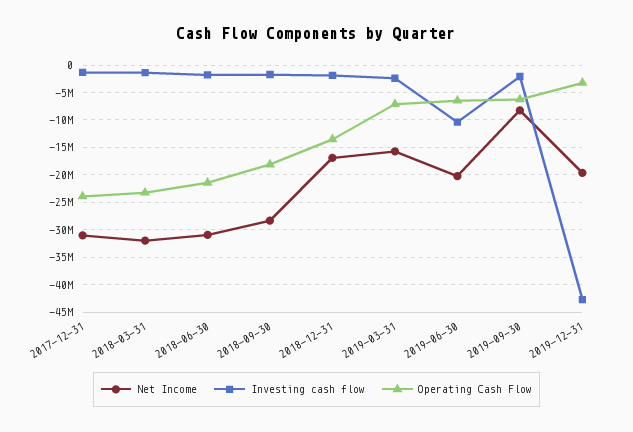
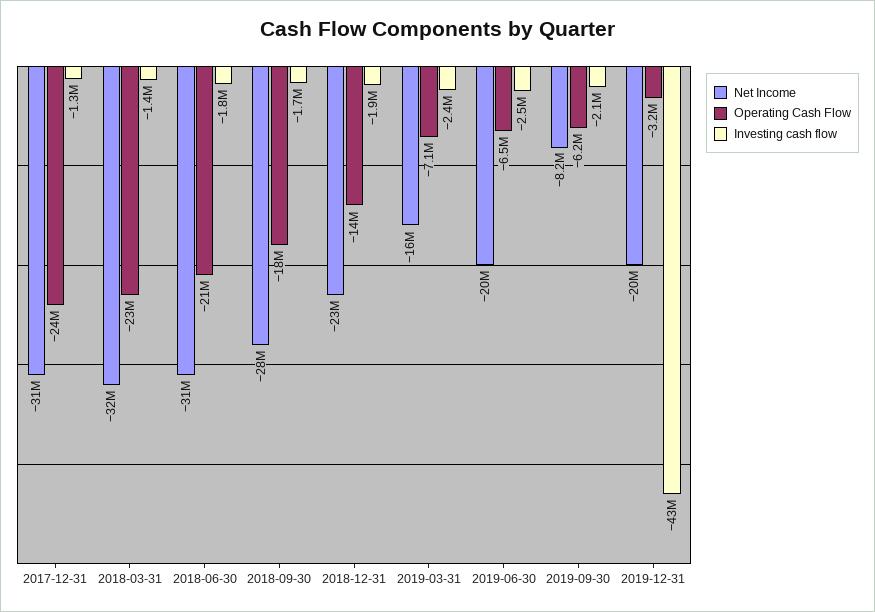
  {
    "Net Income": {
      "2017-12-31": -31000000,
      "2018-03-31": -32000000,
      "2018-06-30": -31000000,
      "2018-09-30": -28000000,
-     "2018-12-31": -17500000,
+     "2018-12-31": -23000000,
      "2019-03-31": -16000000,
      "2019-06-30": -20000000,
      "2019-09-30": -8200000,
      "2019-12-31": -20000000
    },
    "Investing cash flow": {
      "2017-12-31": -1300000,
      "2018-03-31": -1400000,
      "2018-06-30": -1800000,
      "2018-09-30": -1700000,
      "2018-12-31": -1900000,
      "2019-03-31": -2400000,
-     "2019-06-30": -10000000,
+     "2019-06-30": -2500000,
      "2019-09-30": -2100000,
      "2019-12-31": -43000000
    },
    "Operating Cash Flow": {
      "2017-12-31": -24000000,
      "2018-03-31": -23000000,
      "2018-06-30": -21000000,
      "2018-09-30": -18000000,
      "2018-12-31": -14000000,
      "2019-03-31": -7100000,
      "2019-06-30": -6500000,
      "2019-09-30": -6200000,
      "2019-12-31": -3200000
    }
  }

